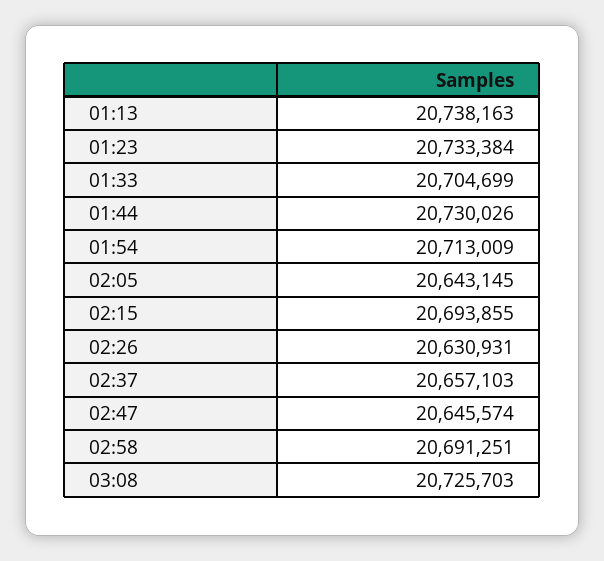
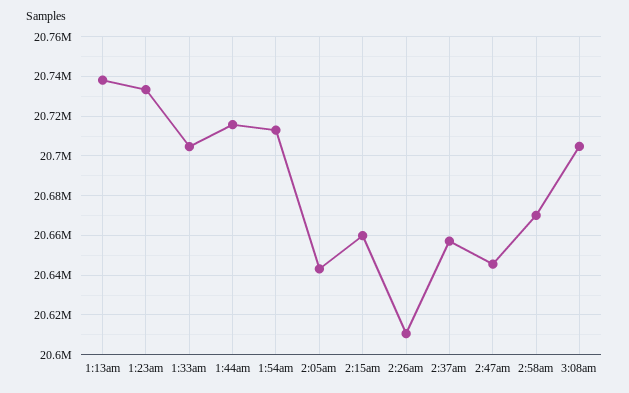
  {
    "01:13": 20738163,
    "01:23": 20733384,
    "01:33": 20704699,
-   "01:44": 20730026,
+   "01:44": 20715000,
    "01:54": 20713009,
    "02:05": 20643145,
-   "02:15": 20693855,
+   "02:15": 20660000,
-   "02:26": 20630931,
+   "02:26": 20610000,
    "02:37": 20657103,
    "02:47": 20645574,
-   "02:58": 20691251,
+   "02:58": 20670000,
-   "03:08": 20725703
+   "03:08": 20705000
  }

